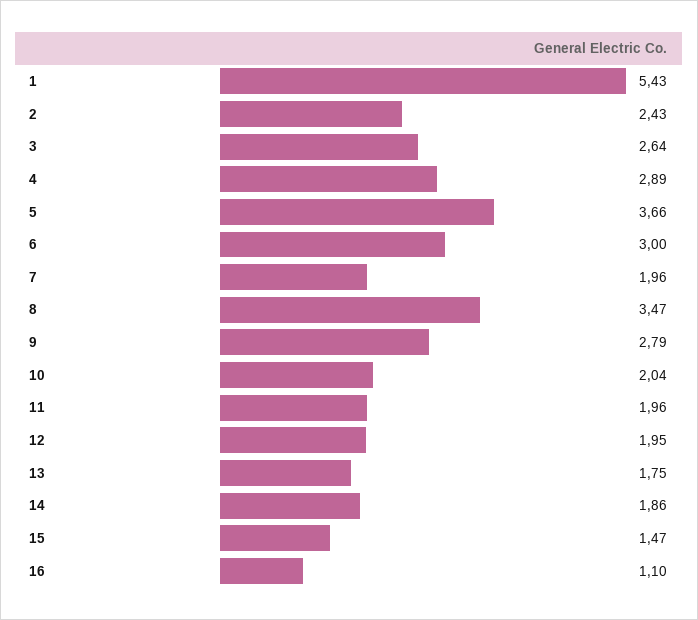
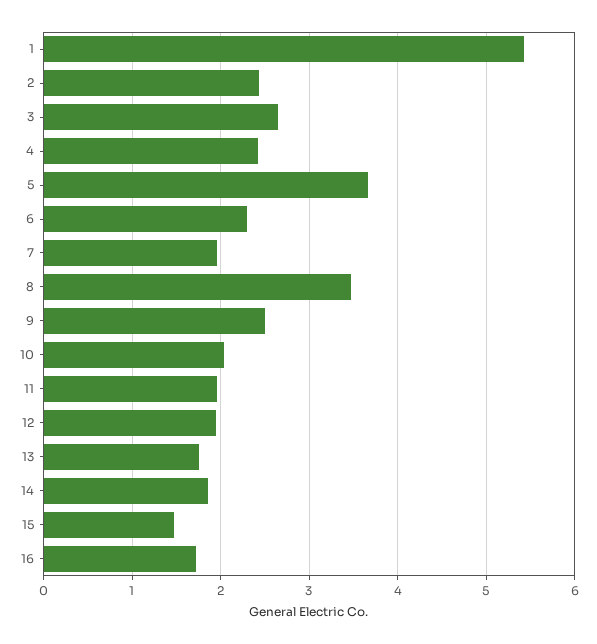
  {
    "1": 5.43,
    "2": 2.43,
    "3": 2.64,
-   "4": 2.89,
+   "4": 2.4,
    "5": 3.66,
-   "6": 3,
+   "6": 2.3,
    "7": 1.96,
    "8": 3.47,
-   "9": 2.79,
+   "9": 2.5,
    "10": 2.04,
    "11": 1.96,
    "12": 1.95,
    "13": 1.75,
    "14": 1.86,
    "15": 1.47,
-   "16": 1.1
+   "16": 1.7
  }

